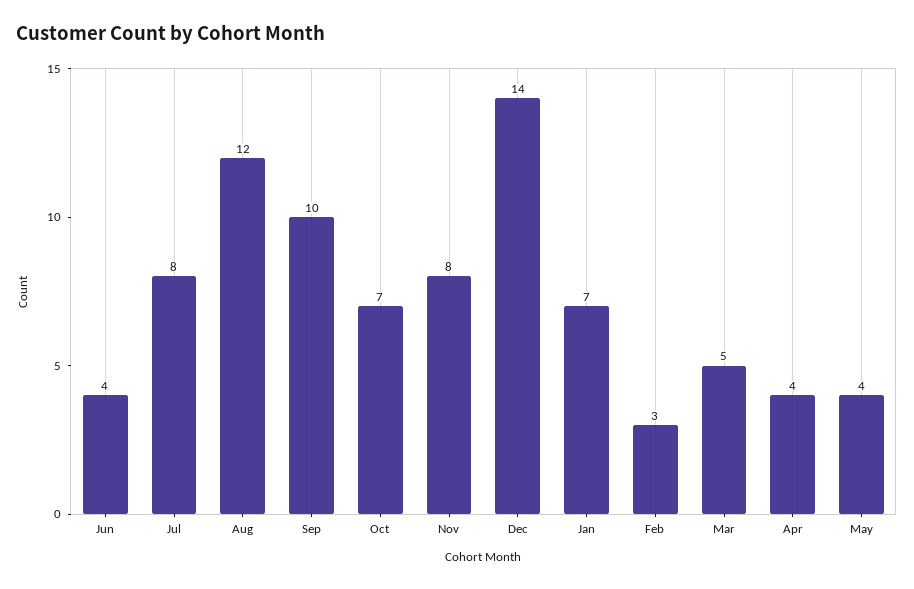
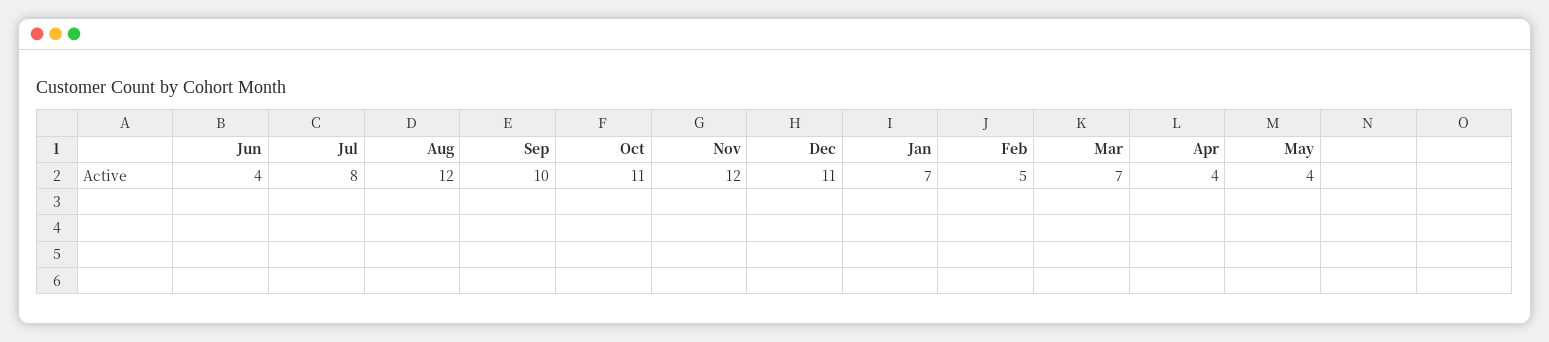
  {
    "Jun": 4,
    "Jul": 8,
    "Aug": 12,
    "Sep": 10,
-   "Oct": 7,
+   "Oct": 11,
-   "Nov": 8,
+   "Nov": 12,
-   "Dec": 14,
+   "Dec": 11,
    "Jan": 7,
-   "Feb": 3,
+   "Feb": 5,
-   "Mar": 5,
+   "Mar": 7,
    "Apr": 4,
    "May": 4
  }

